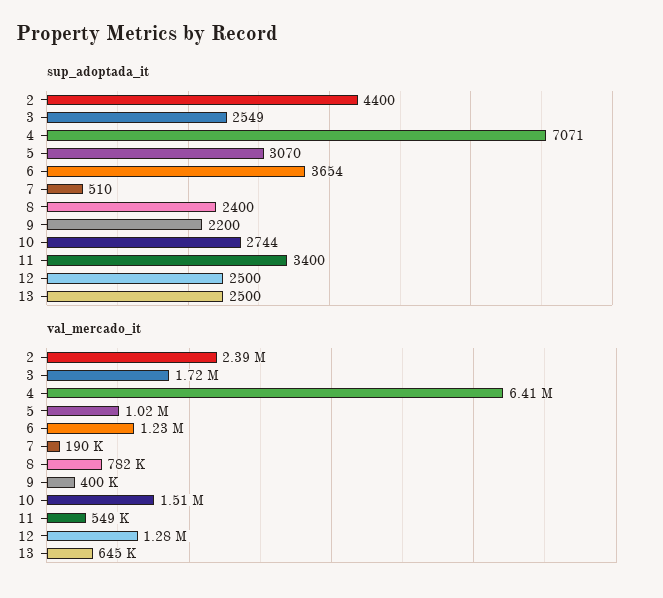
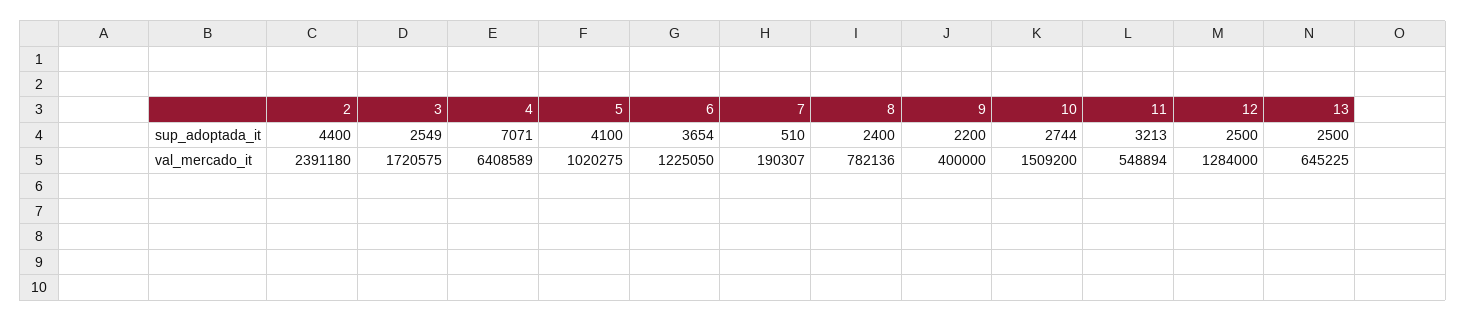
  {
    "sup_adoptada_it": {
      "2": 4400,
      "3": 2549,
      "4": 7071,
-     "5": 3070,
+     "5": 4100,
      "6": 3654,
      "7": 510,
      "8": 2400,
      "9": 2200,
      "10": 2744,
-     "11": 3400,
+     "11": 3213,
      "12": 2500,
      "13": 2500
    },
    "val_mercado_it": {
      "2": 2391180,
      "3": 1720575,
      "4": 6408589,
      "5": 1020275,
      "6": 1225050,
      "7": 190307,
      "8": 782136,
      "9": 400000,
      "10": 1509200,
      "11": 548894,
      "12": 1284000,
      "13": 645225
    }
  }

